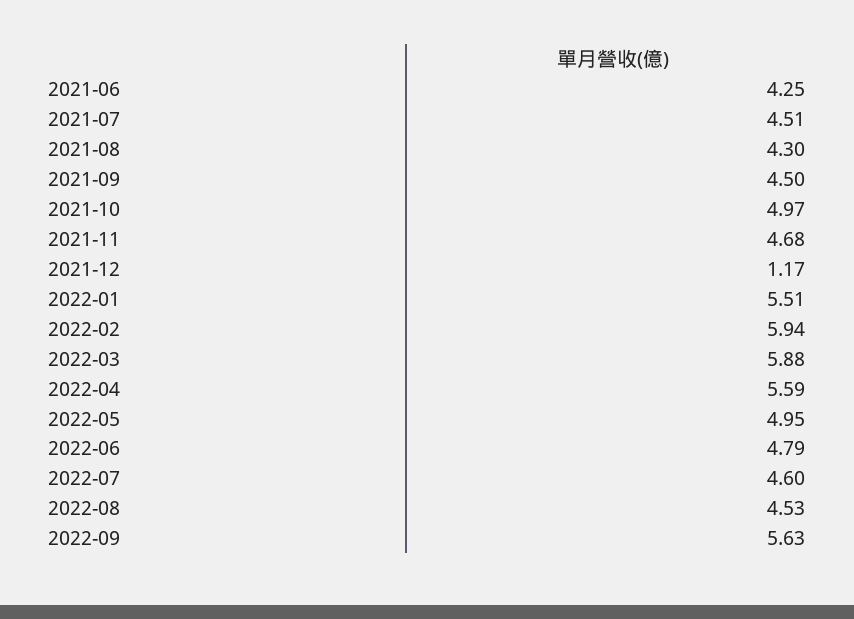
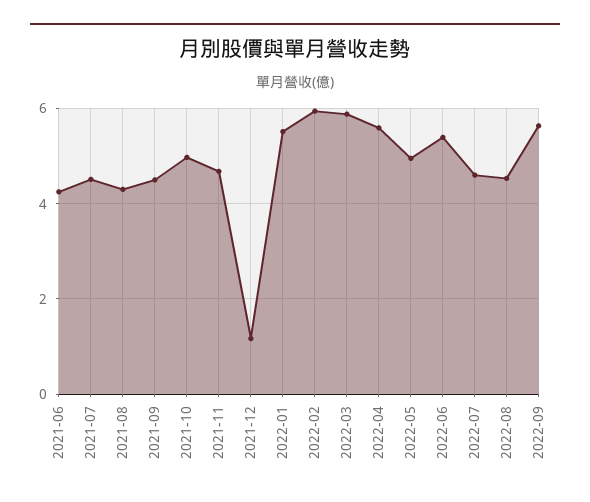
  {
    "2021-06": 4.25,
    "2021-07": 4.51,
    "2021-08": 4.3,
    "2021-09": 4.5,
    "2021-10": 4.97,
    "2021-11": 4.68,
    "2021-12": 1.17,
    "2022-01": 5.51,
    "2022-02": 5.94,
    "2022-03": 5.88,
    "2022-04": 5.59,
    "2022-05": 4.95,
-   "2022-06": 4.79,
+   "2022-06": 5.4,
    "2022-07": 4.6,
    "2022-08": 4.53,
    "2022-09": 5.63
  }

